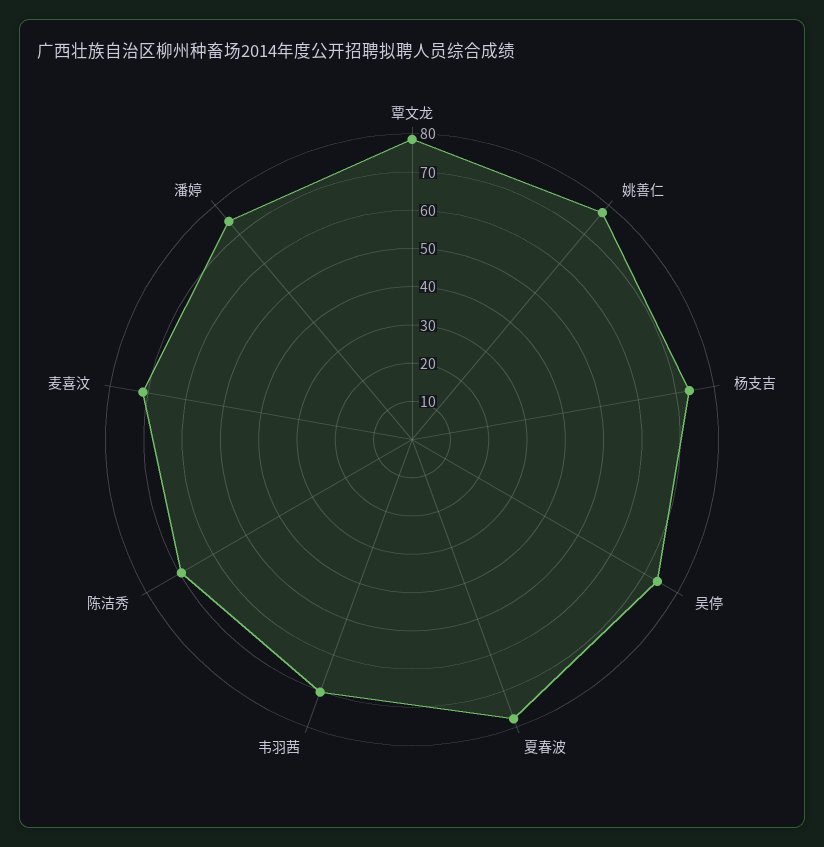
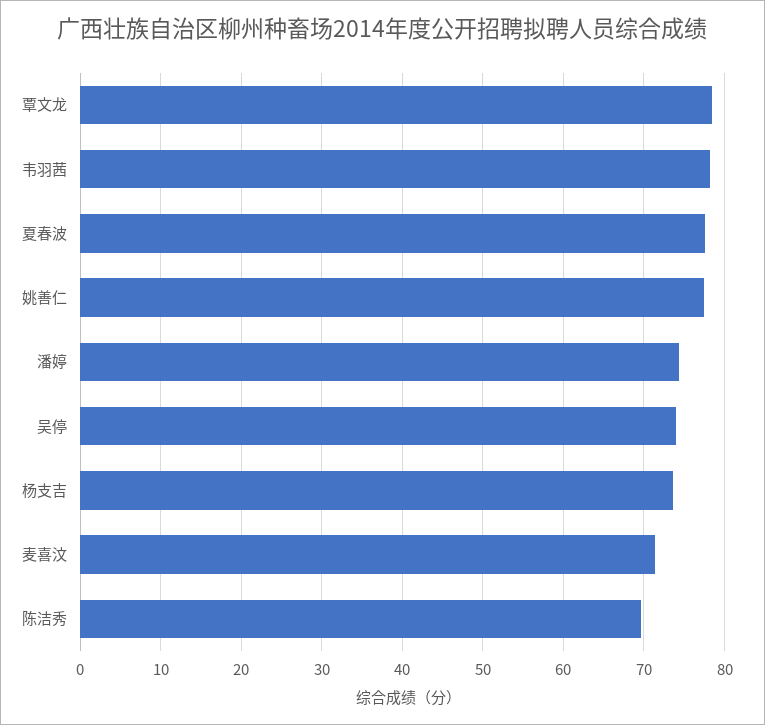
  {
    "覃文龙": 78,
    "姚善仁": 77,
    "杨支吉": 74,
    "吴停": 74,
    "夏春波": 78,
-   "韦羽茜": 70,
+   "韦羽茜": 78,
    "陈洁秀": 70,
    "麦喜汶": 71,
    "潘婷": 74
  }

